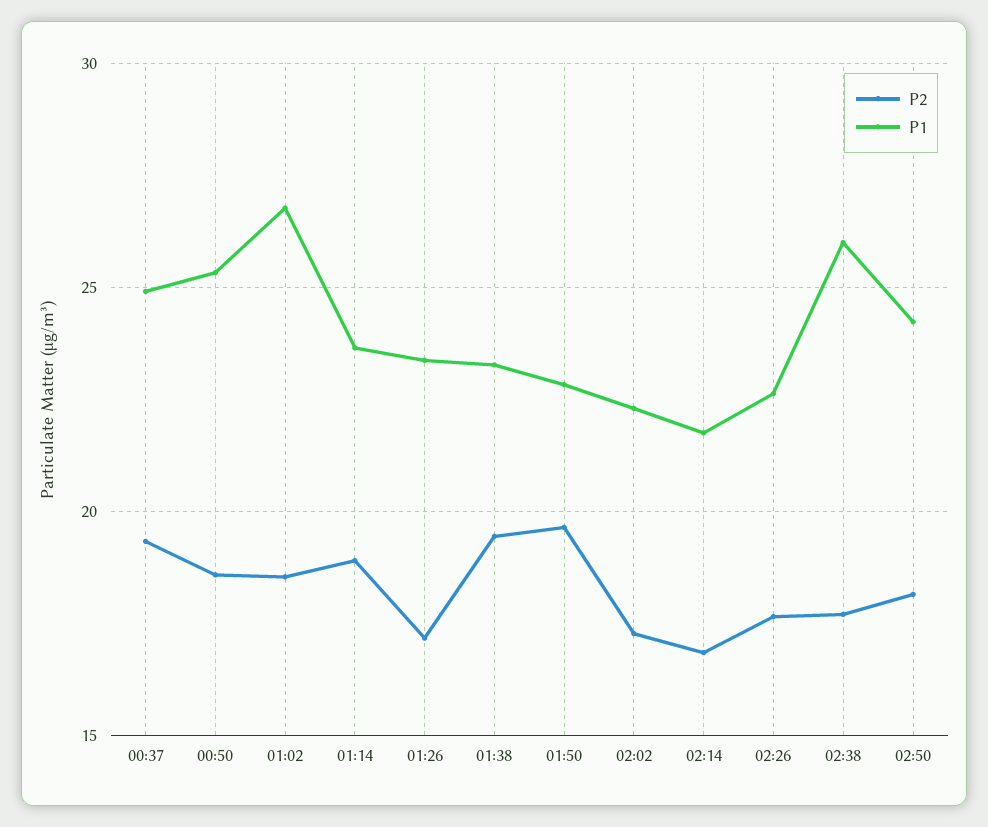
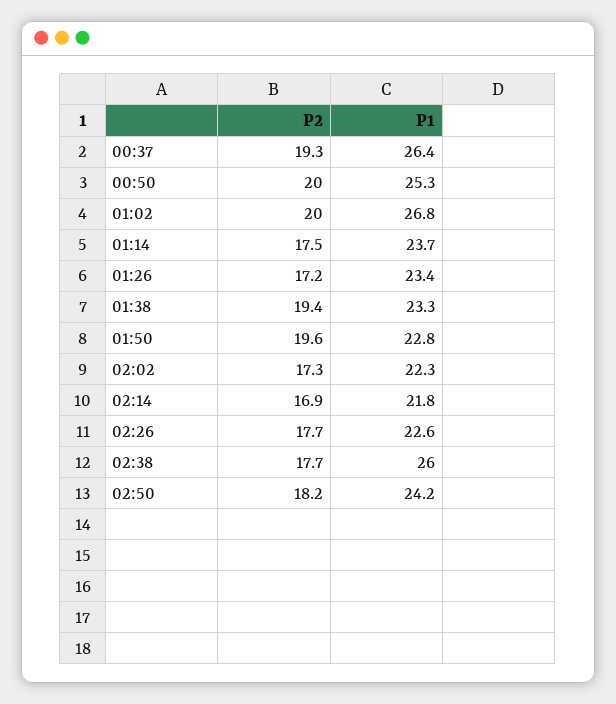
  {
    "P2": {
      "00:37": 19.3,
-     "00:50": 18.5,
+     "00:50": 20,
-     "01:02": 18.5,
+     "01:02": 20,
-     "01:14": 19,
+     "01:14": 17.5,
      "01:26": 17.2,
      "01:38": 19.4,
      "01:50": 19.6,
      "02:02": 17.3,
      "02:14": 16.9,
      "02:26": 17.7,
      "02:38": 17.7,
      "02:50": 18.2
    },
    "P1": {
-     "00:37": 25,
+     "00:37": 26.4,
      "00:50": 25.3,
      "01:02": 26.8,
      "01:14": 23.7,
      "01:26": 23.4,
      "01:38": 23.3,
      "01:50": 22.8,
      "02:02": 22.3,
      "02:14": 21.8,
      "02:26": 22.6,
      "02:38": 26,
      "02:50": 24.2
    }
  }

